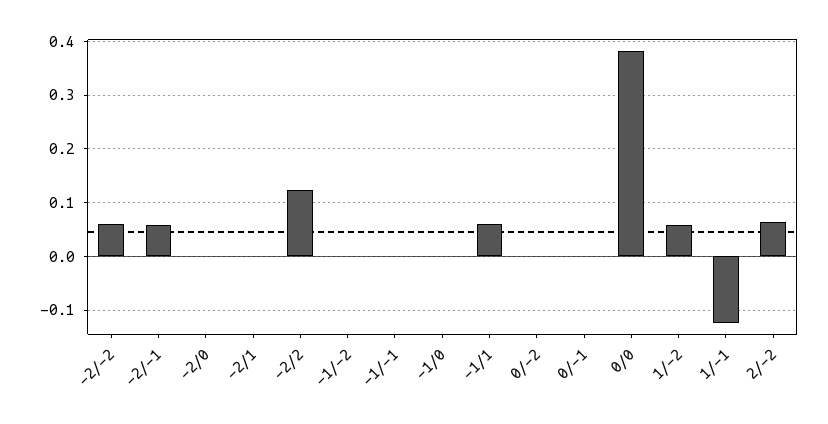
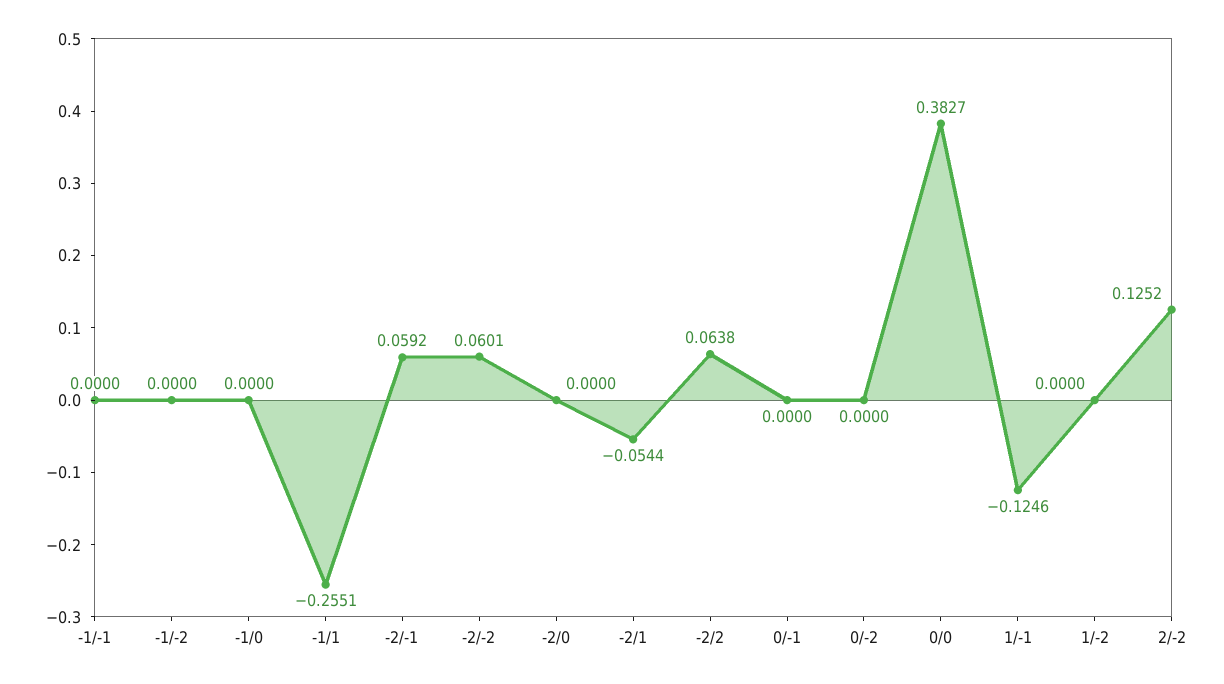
  {
    "-2/-2": 0.0601,
    "-2/-1": 0.0592,
    "-2/0": 0,
-   "-2/1": 0,
+   "-2/1": -0.0544,
-   "-2/2": 0.12,
+   "-2/2": 0.0638,
    "-1/-2": 0,
    "-1/-1": 0,
    "-1/0": 0,
-   "-1/1": 0.06,
+   "-1/1": -0.2551,
    "0/-2": 0,
    "0/-1": 0,
    "0/0": 0.3827,
-   "1/-2": 0.06,
+   "1/-2": 0,
    "1/-1": -0.1246,
-   "2/-2": 0.06
+   "2/-2": 0.1252
  }

